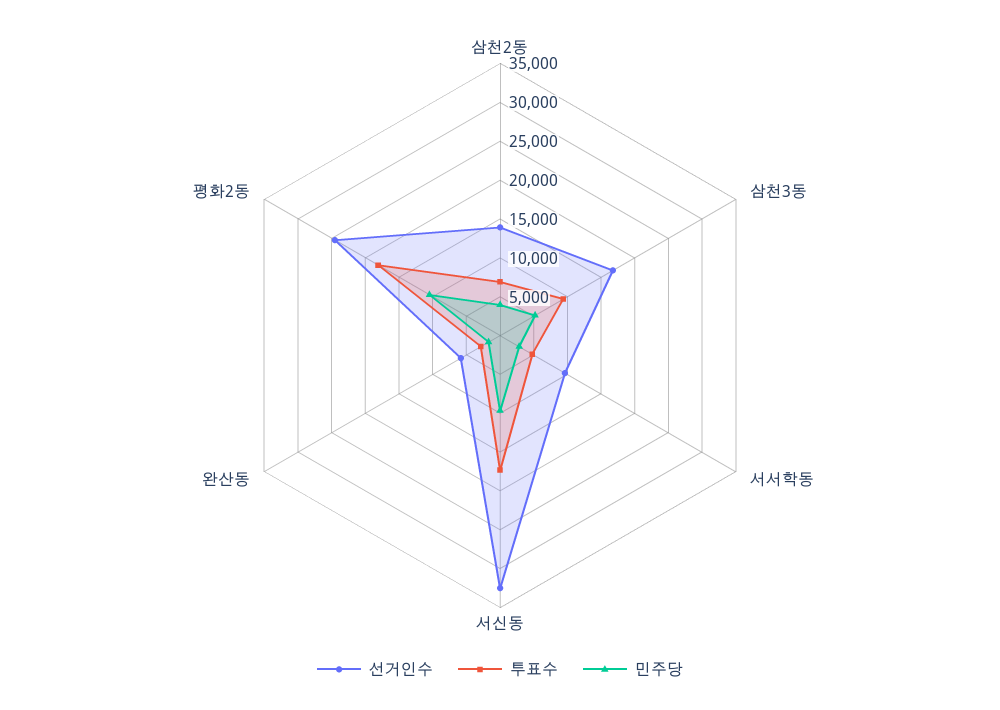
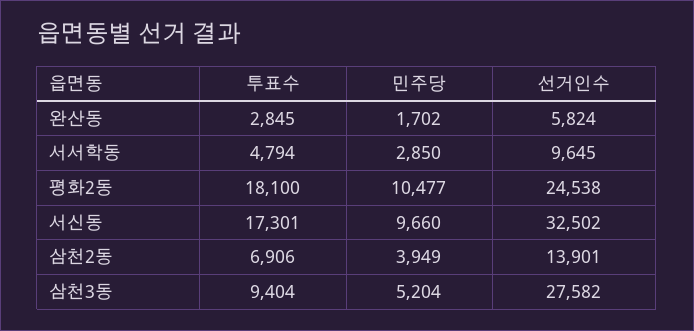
  {
    "선거인수": {
      "삼천2동": 13901,
-     "삼천3동": 17500,
+     "삼천3동": 27582,
      "서서학동": 9645,
      "서신동": 32502,
      "완산동": 5824,
      "평화2동": 24538
    },
    "투표수": {
      "삼천2동": 6906,
      "삼천3동": 9404,
      "서서학동": 4794,
      "서신동": 17301,
      "완산동": 2845,
      "평화2동": 18100
    },
    "민주당": {
      "삼천2동": 3949,
      "삼천3동": 5204,
      "서서학동": 2850,
      "서신동": 9660,
      "완산동": 1702,
      "평화2동": 10477
    }
  }

